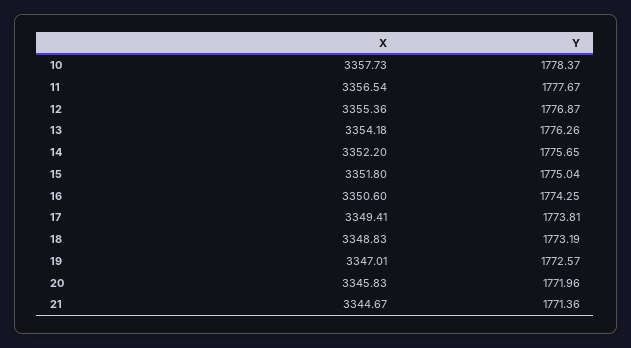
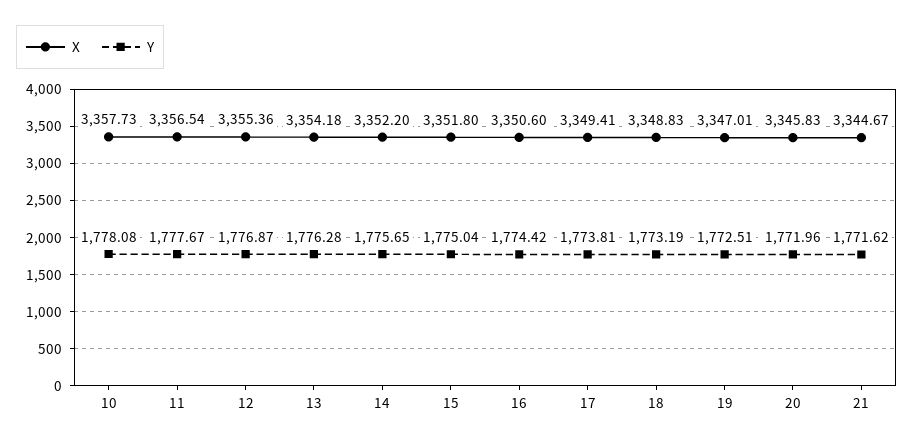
  {
    "X": {
      "10": 3357.73,
      "11": 3356.54,
      "12": 3355.36,
      "13": 3354.18,
      "14": 3352.2,
      "15": 3351.8,
      "16": 3350.6,
      "17": 3349.41,
      "18": 3348.83,
      "19": 3347.01,
      "20": 3345.83,
      "21": 3344.67
    },
    "Y": {
-     "10": 1778.37,
+     "10": 1778.08,
      "11": 1777.67,
      "12": 1776.87,
-     "13": 1776.26,
+     "13": 1776.28,
      "14": 1775.65,
      "15": 1775.04,
-     "16": 1774.25,
+     "16": 1774.42,
      "17": 1773.81,
      "18": 1773.19,
-     "19": 1772.57,
+     "19": 1772.51,
      "20": 1771.96,
-     "21": 1771.36
+     "21": 1771.62
    }
  }

